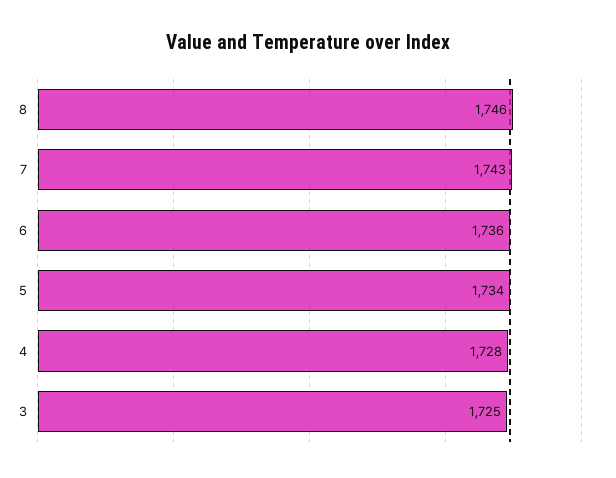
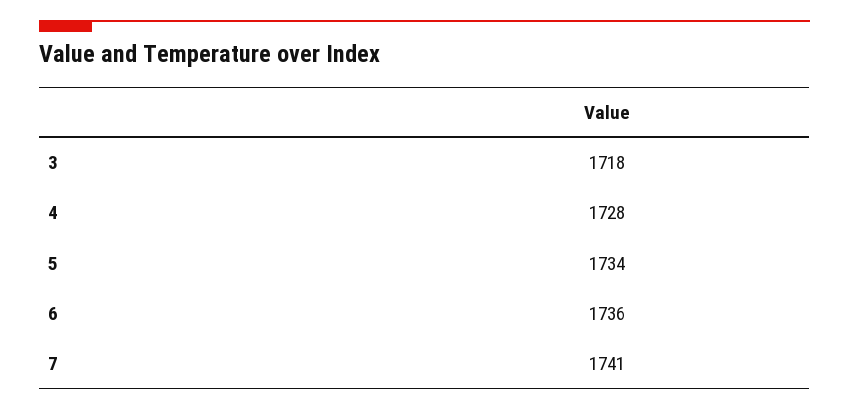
  {
-   "8": 1746,
-   "7": 1743,
+   "7": 1741,
    "6": 1736,
    "5": 1734,
    "4": 1728,
-   "3": 1725
+   "3": 1718
  }

